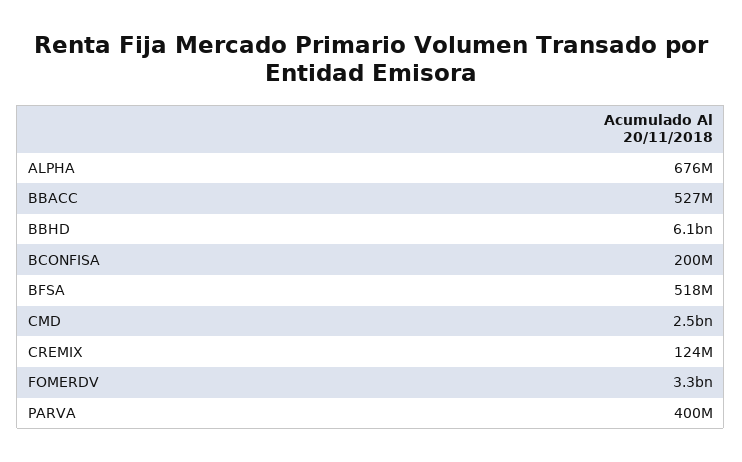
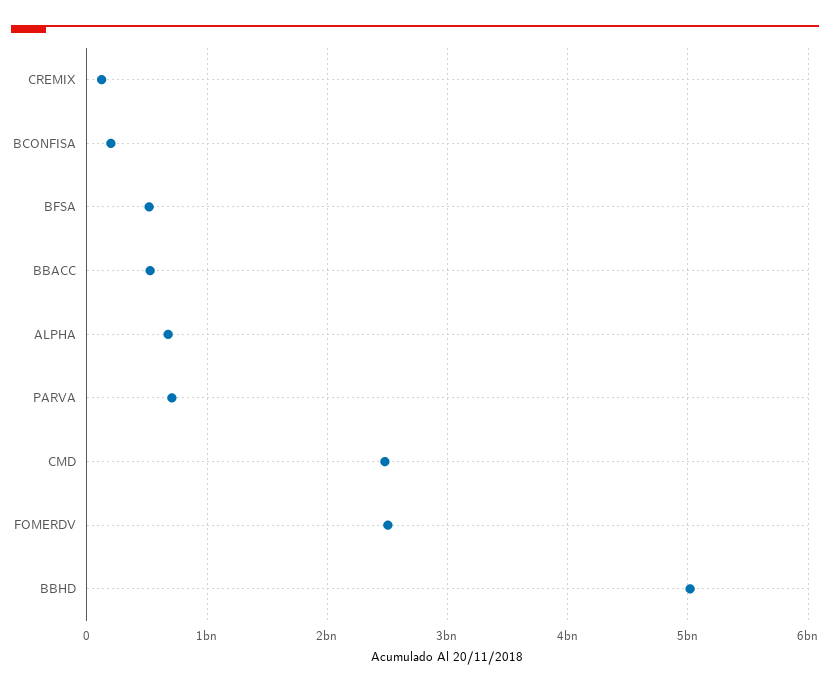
  {
    "ALPHA": 676000000,
    "BBACC": 527000000,
-   "BBHD": 6100000000,
+   "BBHD": 5000000000,
    "BCONFISA": 200000000,
    "BFSA": 518000000,
    "CMD": 2500000000,
    "CREMIX": 124000000,
-   "FOMERDV": 3300000000,
+   "FOMERDV": 2500000000,
-   "PARVA": 400000000
+   "PARVA": 700000000
  }

